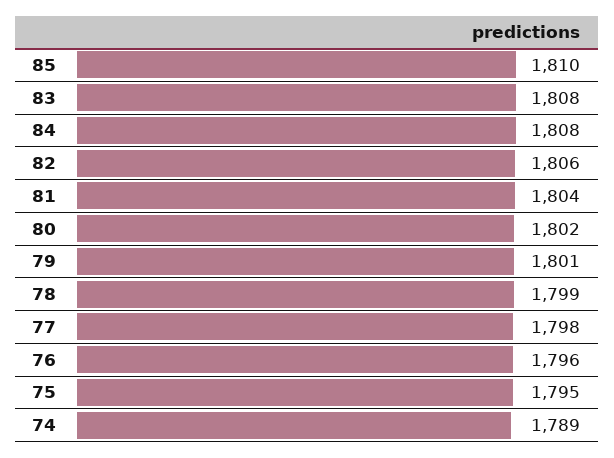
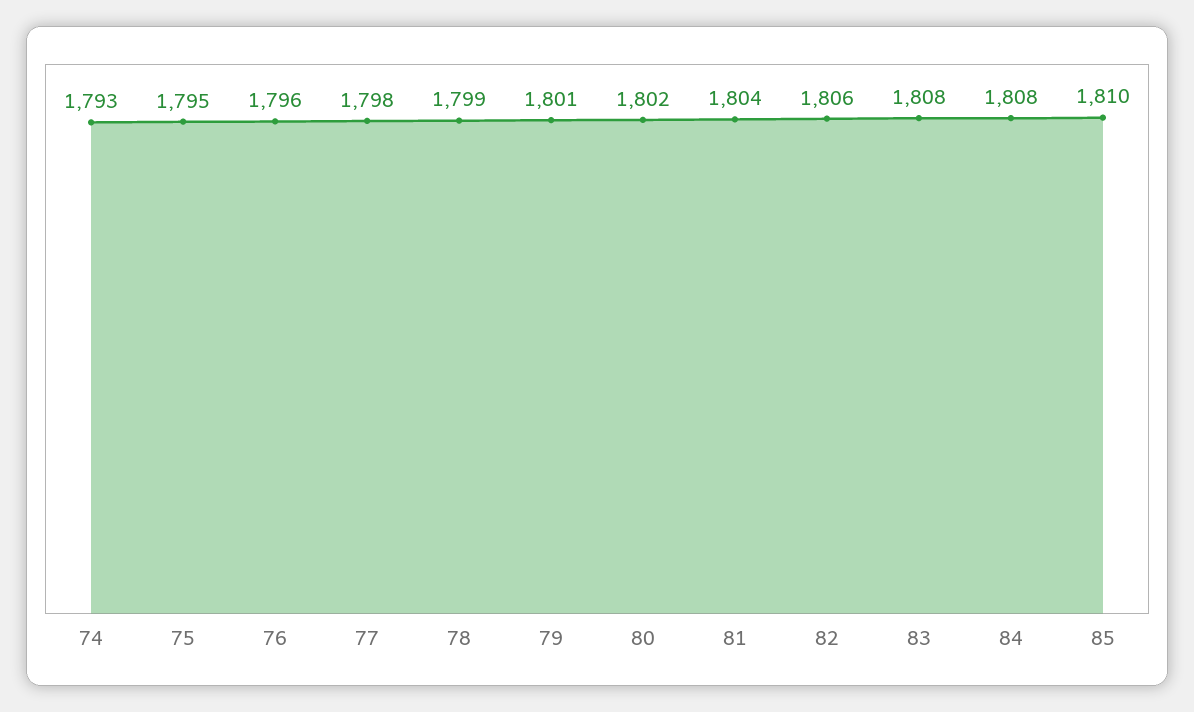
  {
    "85": 1810,
    "83": 1808,
    "84": 1808,
    "82": 1806,
    "81": 1804,
    "80": 1802,
    "79": 1801,
    "78": 1799,
    "77": 1798,
    "76": 1796,
    "75": 1795,
-   "74": 1789
+   "74": 1793
  }

